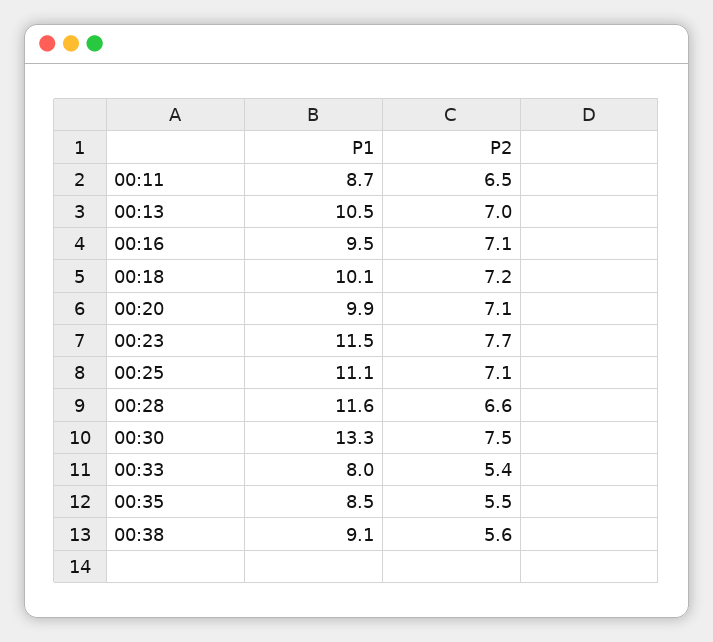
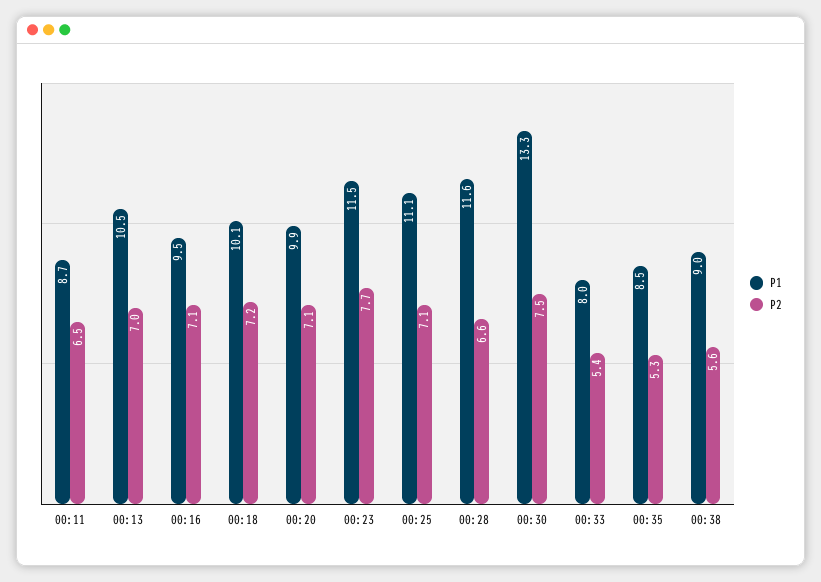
  {
    "P1": {
      "00:11": 8.7,
      "00:13": 10.5,
      "00:16": 9.5,
      "00:18": 10.1,
      "00:20": 9.9,
      "00:23": 11.5,
      "00:25": 11.1,
      "00:28": 11.6,
      "00:30": 13.3,
      "00:33": 8,
      "00:35": 8.5,
-     "00:38": 9.1
+     "00:38": 9
    },
    "P2": {
      "00:11": 6.5,
      "00:13": 7,
      "00:16": 7.1,
      "00:18": 7.2,
      "00:20": 7.1,
      "00:23": 7.7,
      "00:25": 7.1,
      "00:28": 6.6,
      "00:30": 7.5,
      "00:33": 5.4,
-     "00:35": 5.5,
+     "00:35": 5.3,
      "00:38": 5.6
    }
  }

